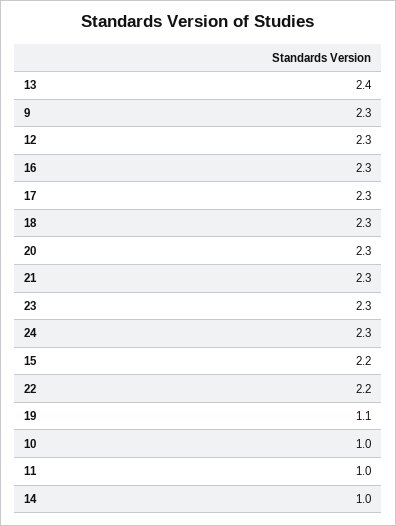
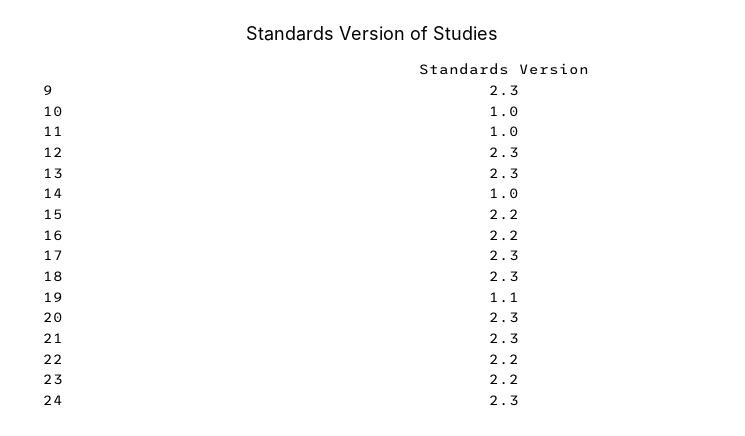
  {
-   "13": 2.4,
+   "13": 2.3,
    "9": 2.3,
    "12": 2.3,
-   "16": 2.3,
+   "16": 2.2,
    "17": 2.3,
    "18": 2.3,
    "20": 2.3,
    "21": 2.3,
-   "23": 2.3,
+   "23": 2.2,
    "24": 2.3,
    "15": 2.2,
    "22": 2.2,
    "19": 1.1,
    "10": 1,
    "11": 1,
    "14": 1
  }

